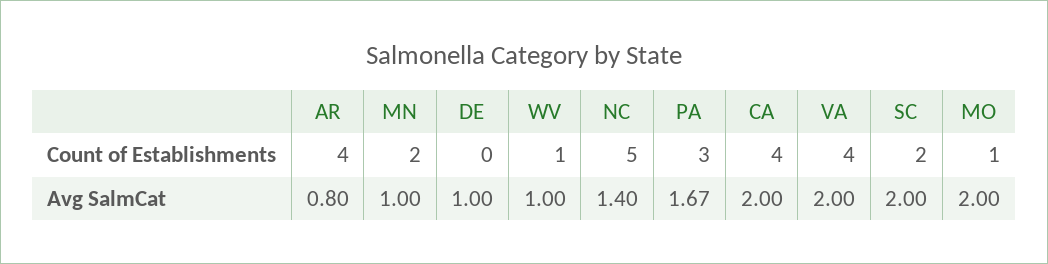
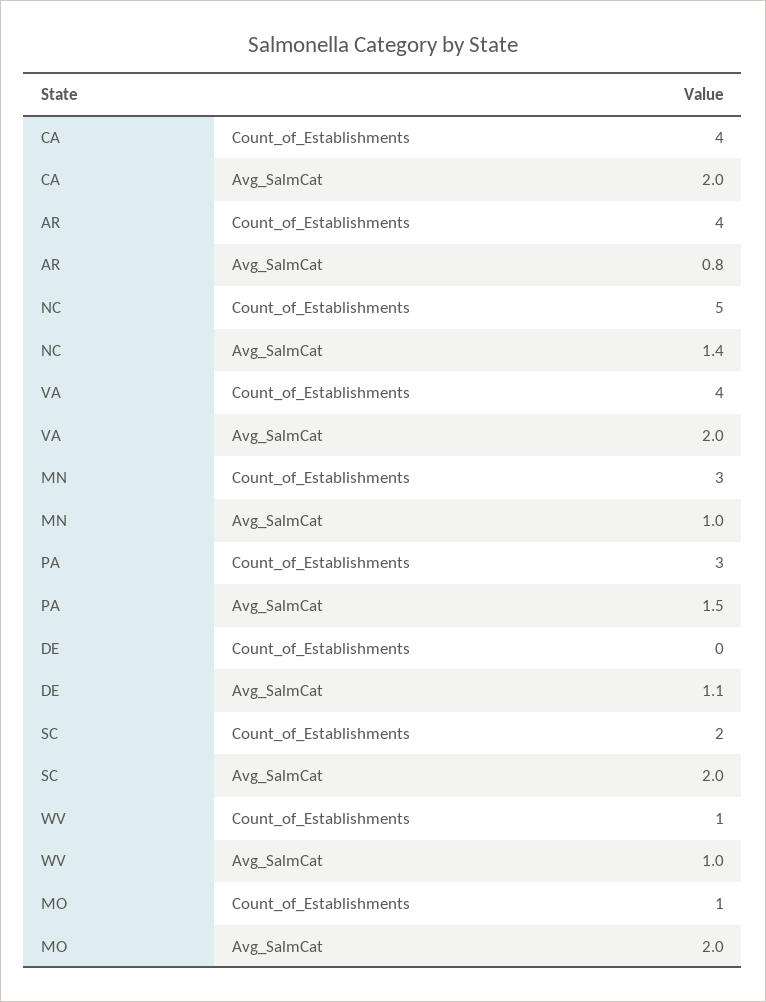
  {
    "AR": {
      "Count of Establishments": 4,
      "Avg SalmCat": 0.8
    },
    "MN": {
-     "Count of Establishments": 2,
+     "Count of Establishments": 3,
      "Avg SalmCat": 1
    },
    "DE": {
      "Count of Establishments": 0,
-     "Avg SalmCat": 1
+     "Avg SalmCat": 1.1
    },
    "WV": {
      "Count of Establishments": 1,
      "Avg SalmCat": 1
    },
    "NC": {
      "Count of Establishments": 5,
      "Avg SalmCat": 1.4
    },
    "PA": {
      "Count of Establishments": 3,
-     "Avg SalmCat": 1.67
+     "Avg SalmCat": 1.5
    },
    "CA": {
      "Count of Establishments": 4,
      "Avg SalmCat": 2
    },
    "VA": {
      "Count of Establishments": 4,
      "Avg SalmCat": 2
    },
    "SC": {
      "Count of Establishments": 2,
      "Avg SalmCat": 2
    },
    "MO": {
      "Count of Establishments": 1,
      "Avg SalmCat": 2
    }
  }

